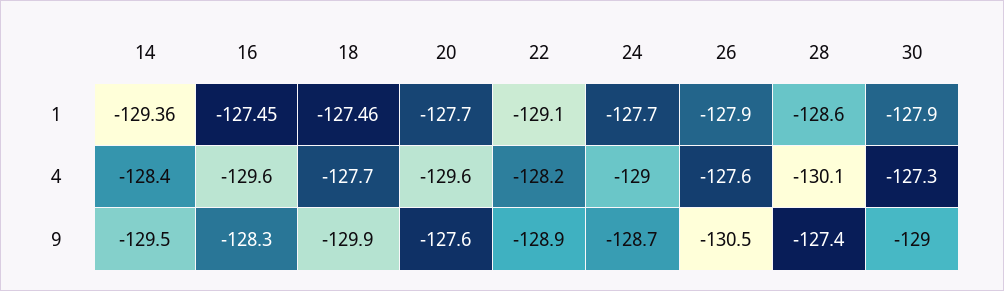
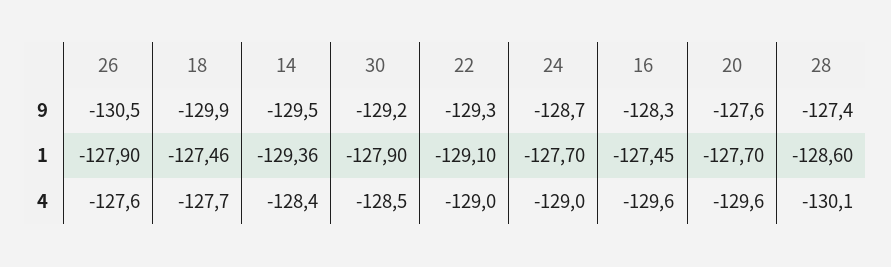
  {
    "14": {
      "1": -129.36,
      "4": -128.4,
      "9": -129.5
    },
    "16": {
      "1": -127.45,
      "4": -129.6,
      "9": -128.3
    },
    "18": {
      "1": -127.46,
      "4": -127.7,
      "9": -129.9
    },
    "20": {
      "1": -127.7,
      "4": -129.6,
      "9": -127.6
    },
    "22": {
      "1": -129.1,
-     "4": -128.2,
+     "4": -129,
-     "9": -128.9
+     "9": -129.3
    },
    "24": {
      "1": -127.7,
      "4": -129,
      "9": -128.7
    },
    "26": {
      "1": -127.9,
      "4": -127.6,
      "9": -130.5
    },
    "28": {
      "1": -128.6,
      "4": -130.1,
      "9": -127.4
    },
    "30": {
      "1": -127.9,
-     "4": -127.3,
+     "4": -128.5,
-     "9": -129
+     "9": -129.2
    }
  }

